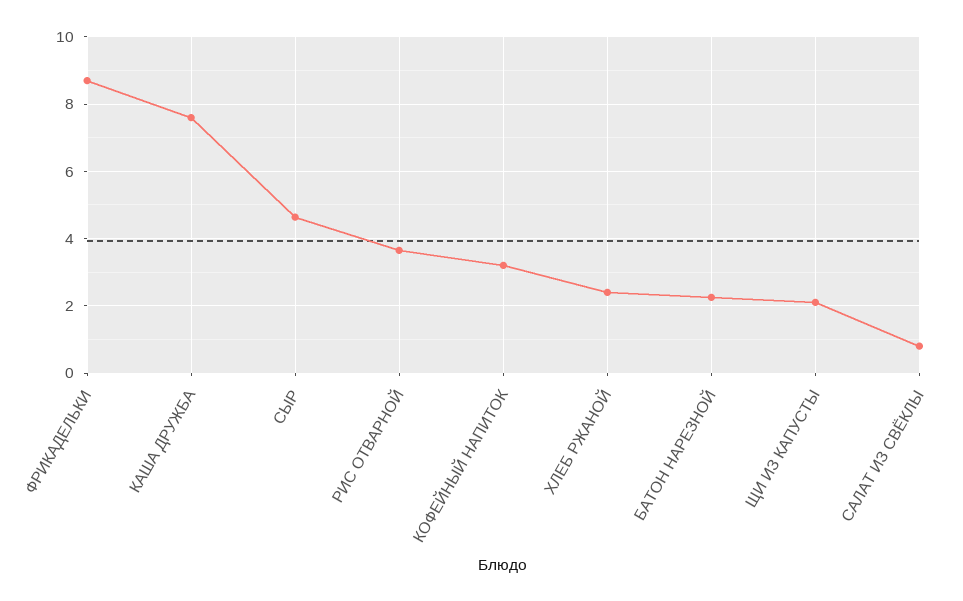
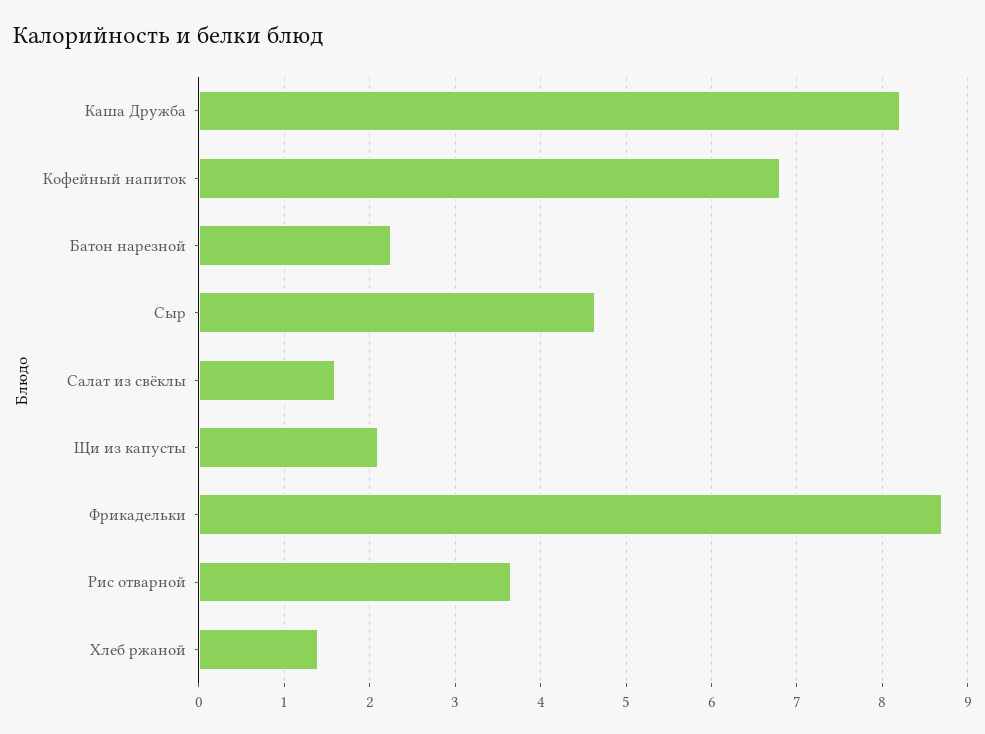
  {
    "ФРИКАДЕЛЬКИ": 8.7,
-   "КАША ДРУЖБА": 7.6,
+   "КАША ДРУЖБА": 8.2,
    "СЫР": 4.6,
    "РИС ОТВАРНОЙ": 3.7,
-   "КОФЕЙНЫЙ НАПИТОК": 3.2,
+   "КОФЕЙНЫЙ НАПИТОК": 6.8,
-   "ХЛЕБ РЖАНОЙ": 2.4,
+   "ХЛЕБ РЖАНОЙ": 1.4,
    "БАТОН НАРЕЗНОЙ": 2.3,
    "ЩИ ИЗ КАПУСТЫ": 2.1,
-   "САЛАТ ИЗ СВЁКЛЫ": 0.8
+   "САЛАТ ИЗ СВЁКЛЫ": 1.6
  }

